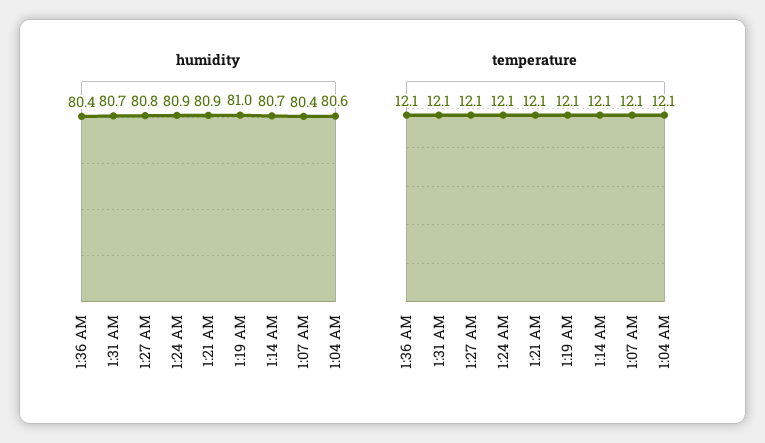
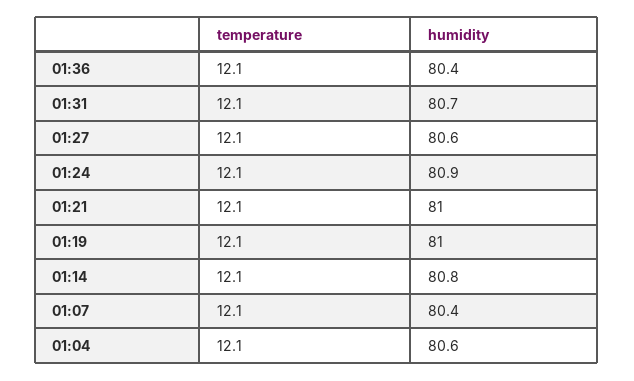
  {
    "humidity": {
      "1:36 AM": 80.4,
      "1:31 AM": 80.7,
-     "1:27 AM": 80.8,
+     "1:27 AM": 80.6,
      "1:24 AM": 80.9,
-     "1:21 AM": 80.9,
+     "1:21 AM": 81,
      "1:19 AM": 81,
-     "1:14 AM": 80.7,
+     "1:14 AM": 80.8,
      "1:07 AM": 80.4,
      "1:04 AM": 80.6
    },
    "temperature": {
      "1:36 AM": 12.1,
      "1:31 AM": 12.1,
      "1:27 AM": 12.1,
      "1:24 AM": 12.1,
      "1:21 AM": 12.1,
      "1:19 AM": 12.1,
      "1:14 AM": 12.1,
      "1:07 AM": 12.1,
      "1:04 AM": 12.1
    }
  }

